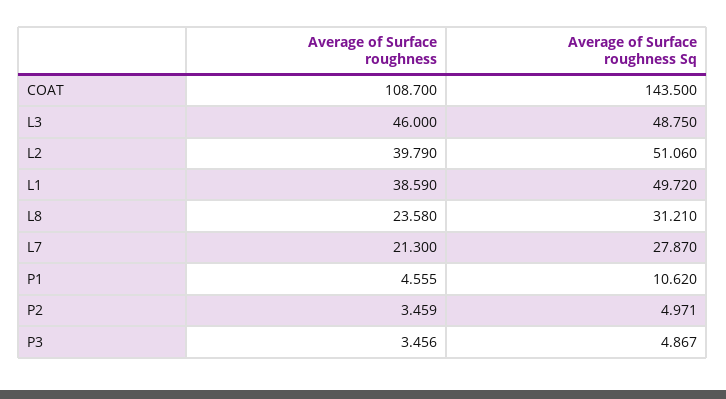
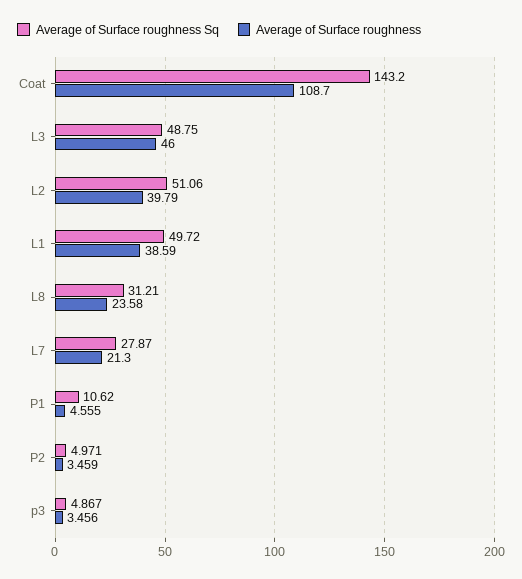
  {
    "Average of Surface roughness": {
      "COAT": 108.7,
      "L3": 46,
      "L2": 39.79,
      "L1": 38.59,
      "L8": 23.58,
      "L7": 21.3,
      "P1": 4.555,
      "P2": 3.459,
      "P3": 3.456
    },
    "Average of Surface roughness Sq": {
-     "COAT": 143.5,
+     "COAT": 143.2,
      "L3": 48.75,
      "L2": 51.06,
      "L1": 49.72,
      "L8": 31.21,
      "L7": 27.87,
      "P1": 10.62,
      "P2": 4.971,
      "P3": 4.867
    }
  }

